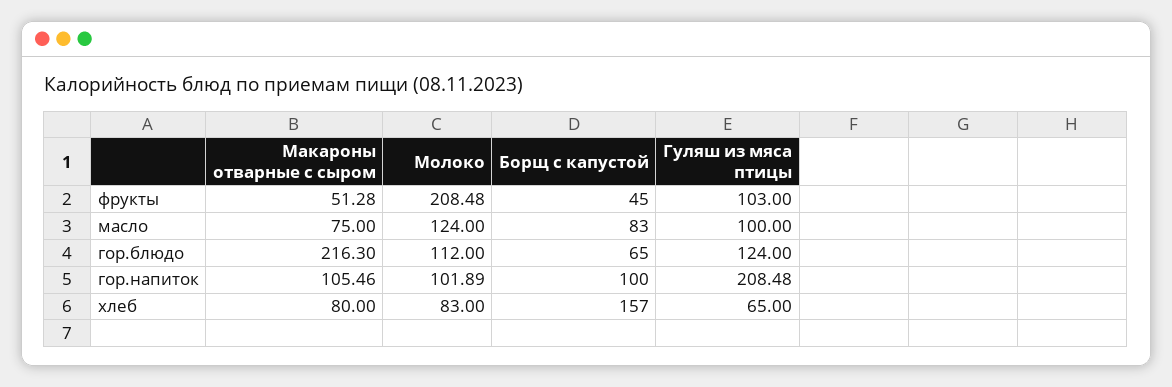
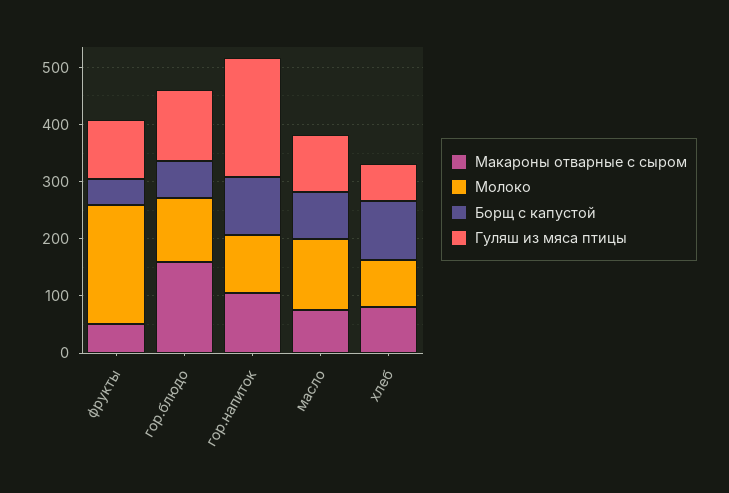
  {
    "Макароны отварные с сыром": {
      "фрукты": 51.28,
      "масло": 75,
-     "гор.блюдо": 216.3,
+     "гор.блюдо": 160,
      "гор.напиток": 105.46,
      "хлеб": 80
    },
    "Молоко": {
      "фрукты": 208.48,
      "масло": 124,
      "гор.блюдо": 112,
      "гор.напиток": 101.89,
      "хлеб": 83
    },
    "Борщ с капустой": {
      "фрукты": 45,
      "масло": 83,
      "гор.блюдо": 65,
      "гор.напиток": 100,
-     "хлеб": 157
+     "хлеб": 100
    },
    "Гуляш из мяса птицы": {
      "фрукты": 103,
      "масло": 100,
      "гор.блюдо": 124,
      "гор.напиток": 208.48,
      "хлеб": 65
    }
  }

